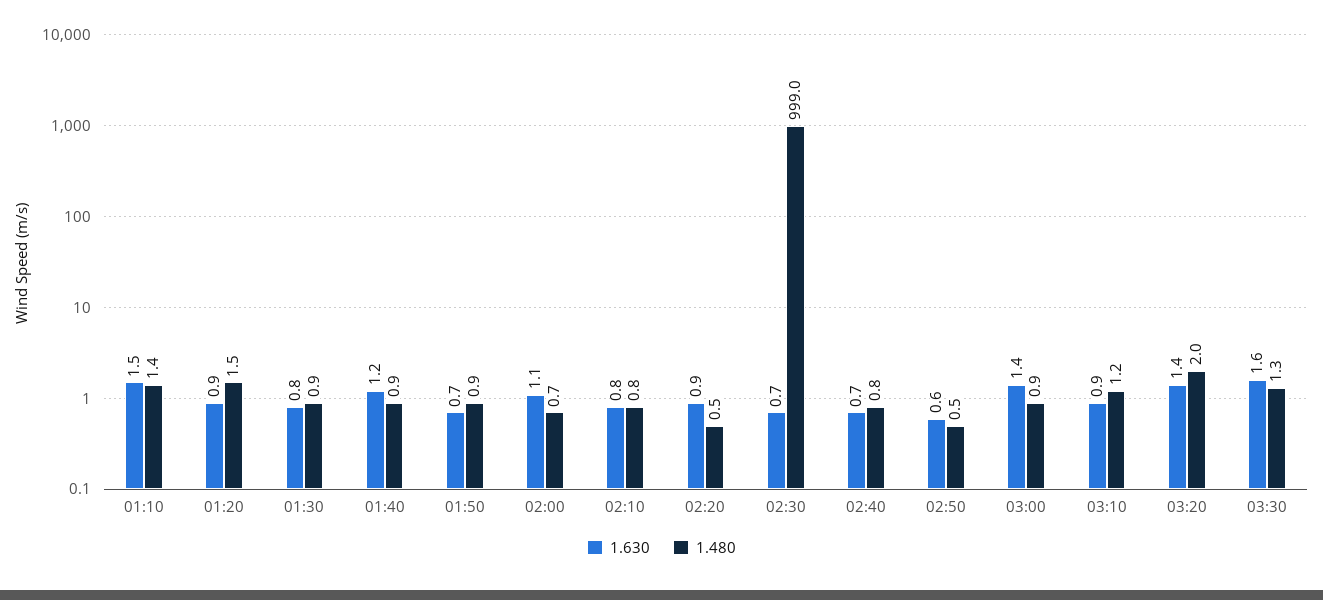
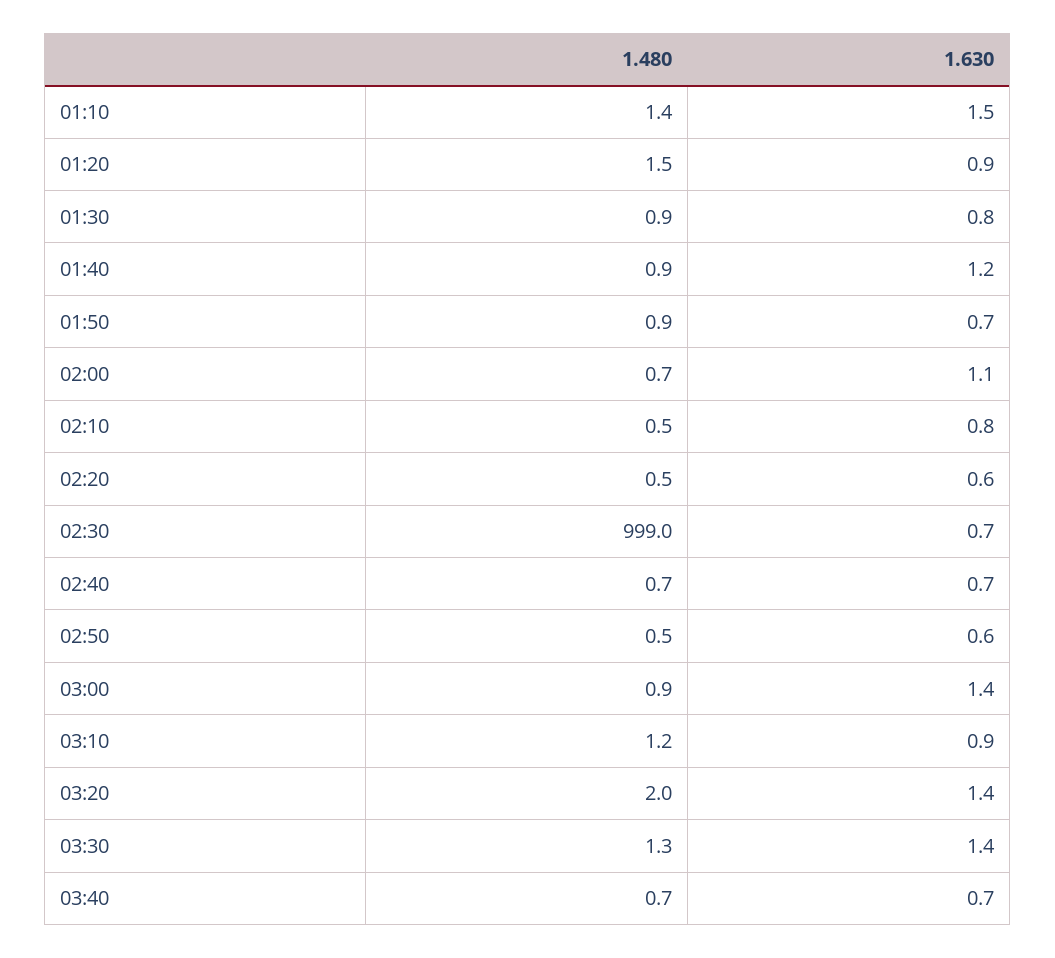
  {
    "1.630": {
      "01:10": 1.5,
      "01:20": 0.9,
      "01:30": 0.8,
      "01:40": 1.2,
      "01:50": 0.7,
      "02:00": 1.1,
      "02:10": 0.8,
-     "02:20": 0.9,
+     "02:20": 0.6,
      "02:30": 0.7,
      "02:40": 0.7,
      "02:50": 0.6,
      "03:00": 1.4,
      "03:10": 0.9,
      "03:20": 1.4,
-     "03:30": 1.6
+     "03:30": 1.4,
+     "03:40": 0.7
    },
    "1.480": {
      "01:10": 1.4,
      "01:20": 1.5,
      "01:30": 0.9,
      "01:40": 0.9,
      "01:50": 0.9,
      "02:00": 0.7,
-     "02:10": 0.8,
+     "02:10": 0.5,
      "02:20": 0.5,
      "02:30": 999,
-     "02:40": 0.8,
+     "02:40": 0.7,
      "02:50": 0.5,
      "03:00": 0.9,
      "03:10": 1.2,
      "03:20": 2,
-     "03:30": 1.3
+     "03:30": 1.3,
+     "03:40": 0.7
    }
  }

